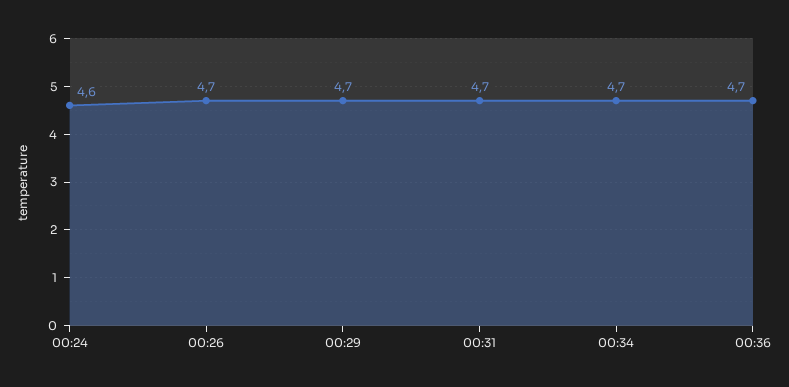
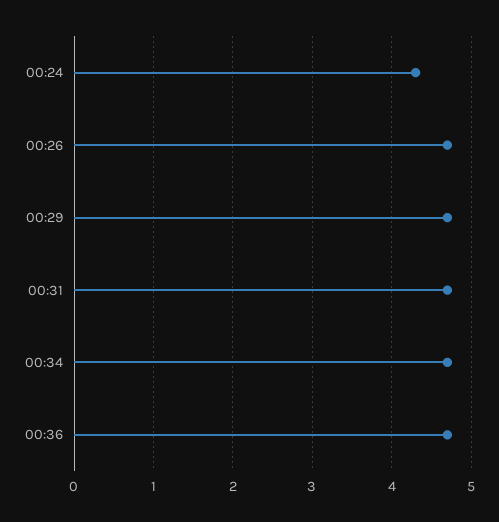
  {
-   "00:24": 4.6,
+   "00:24": 4.3,
    "00:26": 4.7,
    "00:29": 4.7,
    "00:31": 4.7,
    "00:34": 4.7,
    "00:36": 4.7
  }

